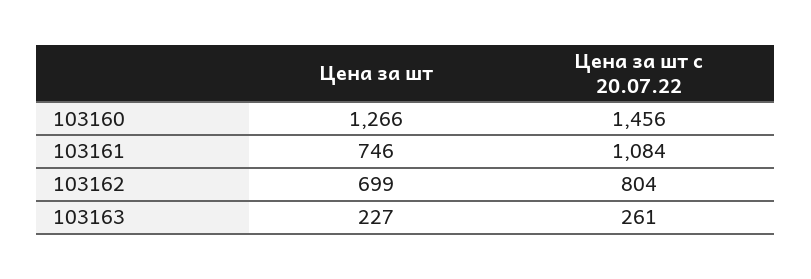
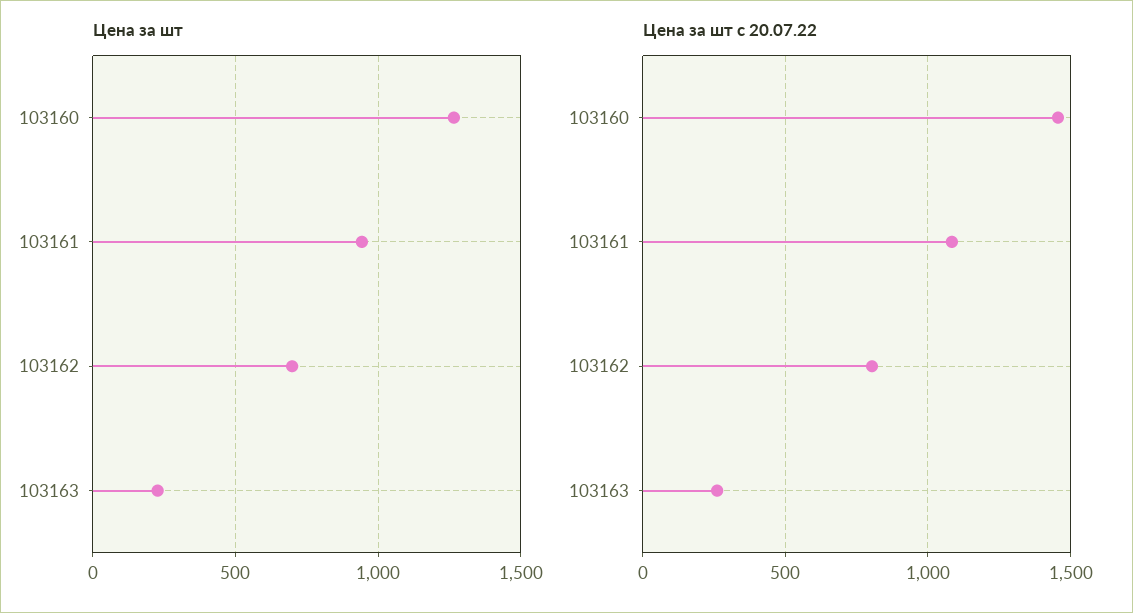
  {
    "Цена за шт": {
      "103160": 1266,
-     "103161": 746,
+     "103161": 950,
      "103162": 699,
      "103163": 227
    },
    "Цена за шт с 20.07.22": {
      "103160": 1456,
      "103161": 1084,
      "103162": 804,
      "103163": 261
    }
  }

